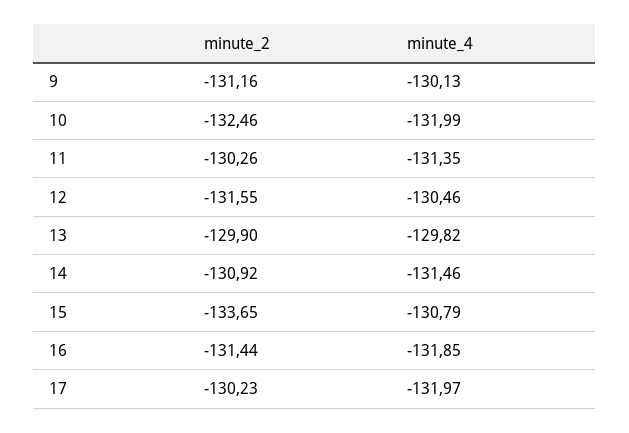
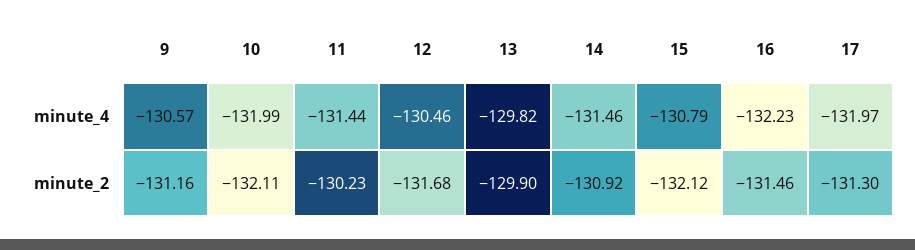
  {
    "minute_2": {
      "9": -131.16,
-     "10": -132.46,
+     "10": -132.11,
-     "11": -130.26,
+     "11": -130.23,
-     "12": -131.55,
+     "12": -131.68,
      "13": -129.9,
      "14": -130.92,
-     "15": -133.65,
+     "15": -132.12,
-     "16": -131.44,
+     "16": -131.46,
-     "17": -130.23
+     "17": -131.3
    },
    "minute_4": {
-     "9": -130.13,
+     "9": -130.57,
      "10": -131.99,
-     "11": -131.35,
+     "11": -131.44,
      "12": -130.46,
      "13": -129.82,
      "14": -131.46,
      "15": -130.79,
-     "16": -131.85,
+     "16": -132.23,
      "17": -131.97
    }
  }

